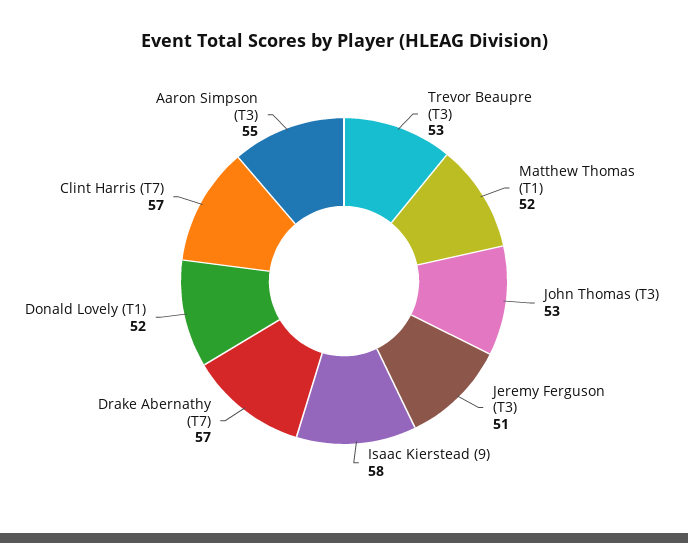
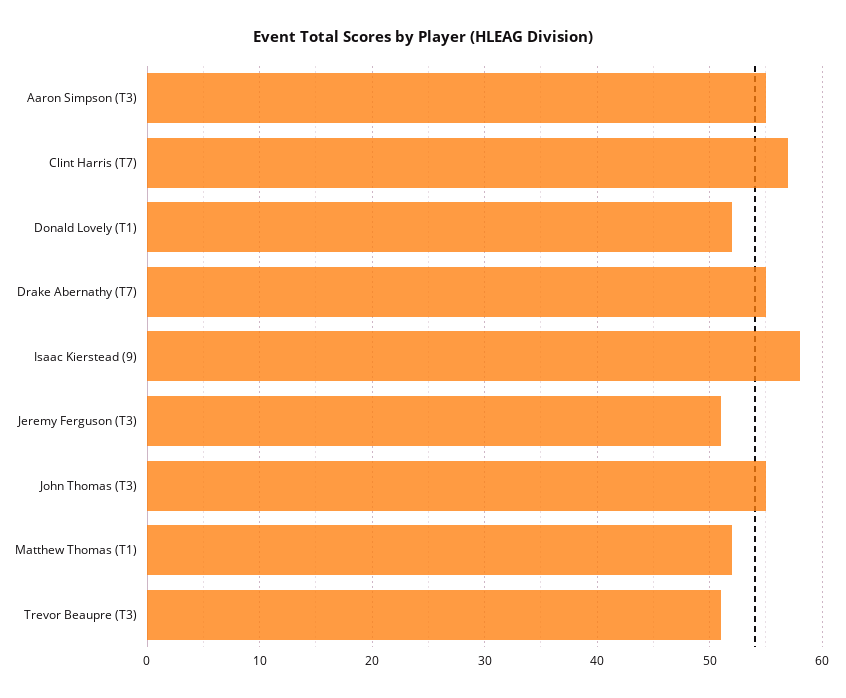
  {
-   "Trevor Beaupre (T3)": 53,
+   "Trevor Beaupre (T3)": 51,
    "Matthew Thomas (T1)": 52,
-   "John Thomas (T3)": 53,
+   "John Thomas (T3)": 55,
    "Jeremy Ferguson (T3)": 51,
    "Isaac Kierstead (9)": 58,
-   "Drake Abernathy (T7)": 57,
+   "Drake Abernathy (T7)": 55,
    "Donald Lovely (T1)": 52,
    "Clint Harris (T7)": 57,
    "Aaron Simpson (T3)": 55
  }

